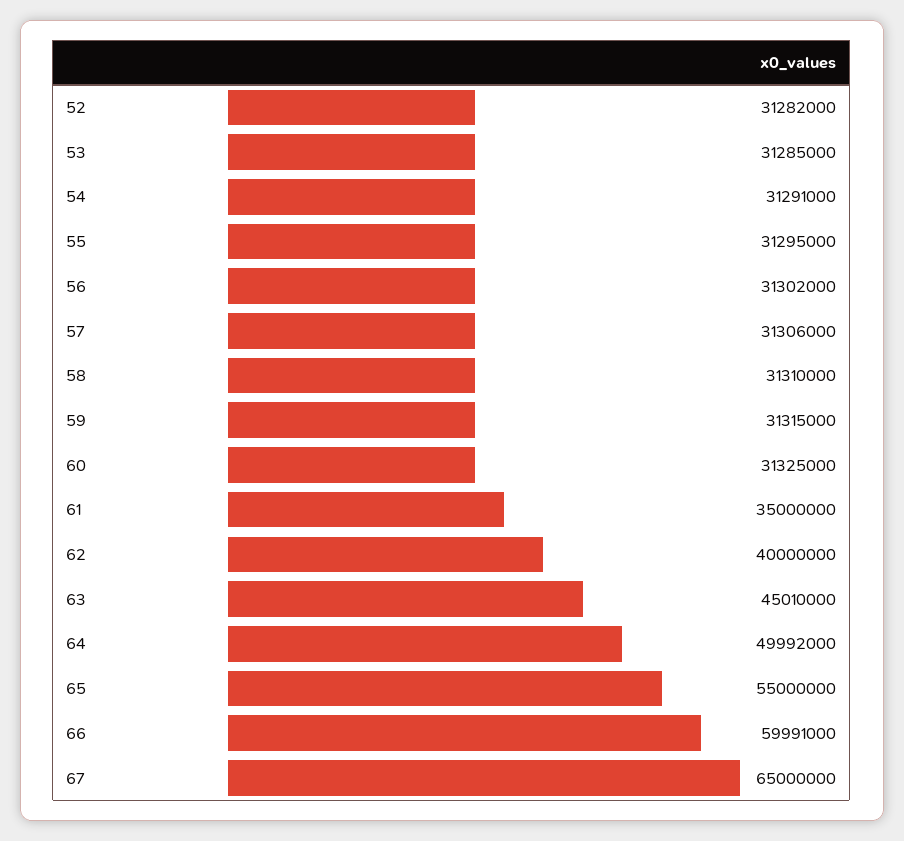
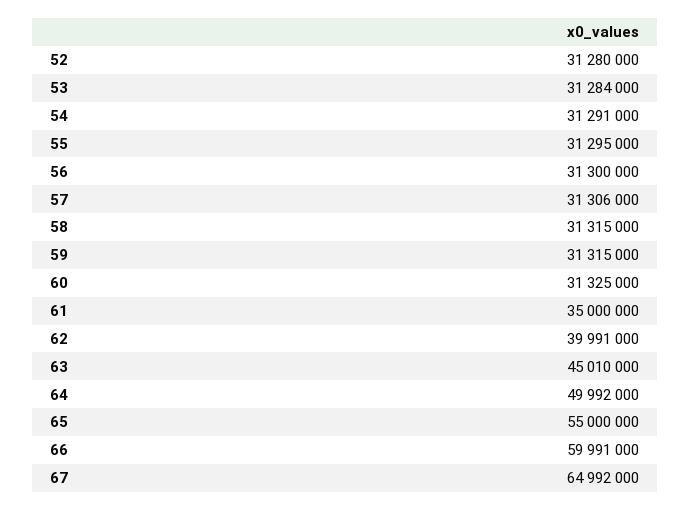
  {
-   "52": 31282000,
+   "52": 31280000,
-   "53": 31285000,
+   "53": 31284000,
    "54": 31291000,
    "55": 31295000,
-   "56": 31302000,
+   "56": 31300000,
    "57": 31306000,
-   "58": 31310000,
+   "58": 31315000,
    "59": 31315000,
    "60": 31325000,
    "61": 35000000,
-   "62": 40000000,
+   "62": 39991000,
    "63": 45010000,
    "64": 49992000,
    "65": 55000000,
    "66": 59991000,
-   "67": 65000000
+   "67": 64992000
  }

